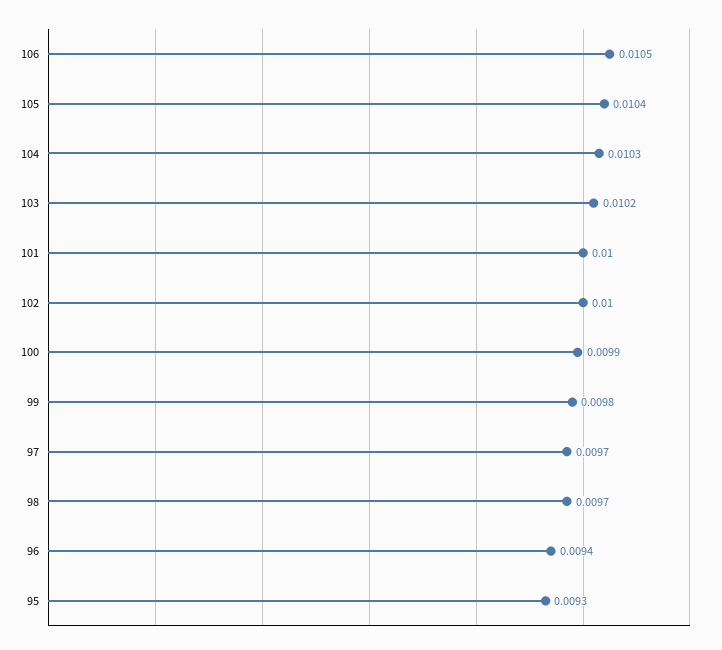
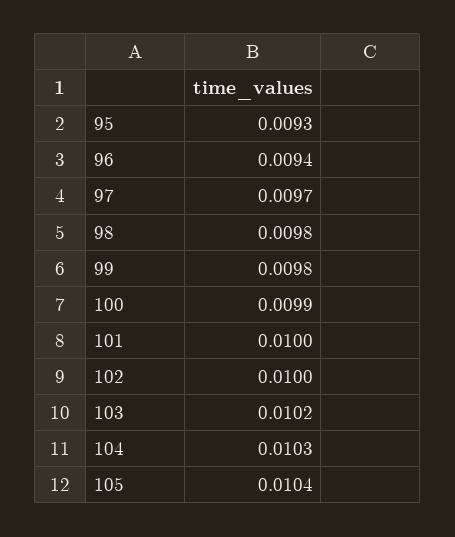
  {
-   "106": 0.0105,
    "105": 0.0104,
    "104": 0.0103,
    "103": 0.0102,
    "101": 0.01,
    "102": 0.01,
    "100": 0.0099,
    "99": 0.0098,
    "97": 0.0097,
-   "98": 0.0097,
+   "98": 0.0098,
    "96": 0.0094,
    "95": 0.0093
  }

